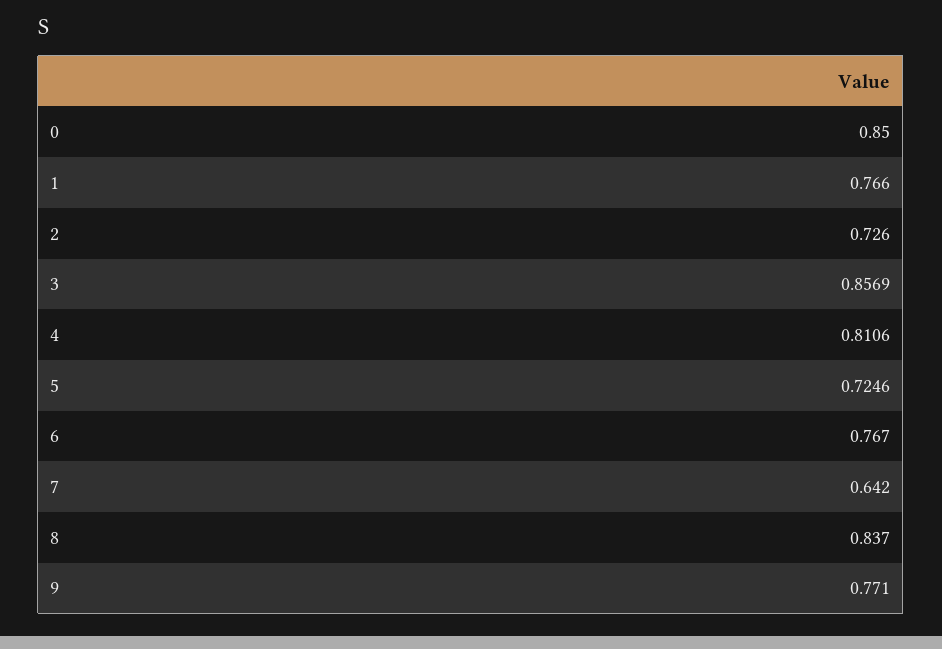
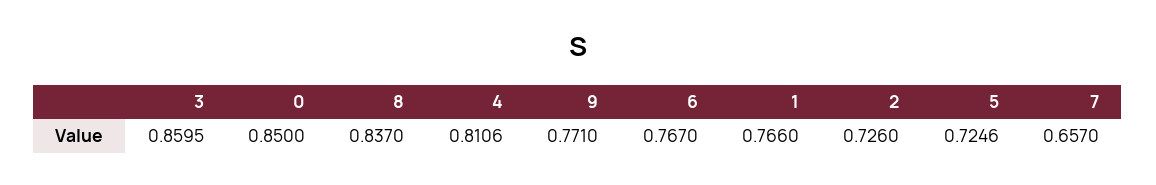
  {
    "0": 0.85,
    "1": 0.766,
    "2": 0.726,
-   "3": 0.8569,
+   "3": 0.8595,
    "4": 0.8106,
    "5": 0.7246,
    "6": 0.767,
-   "7": 0.642,
+   "7": 0.657,
    "8": 0.837,
    "9": 0.771
  }

